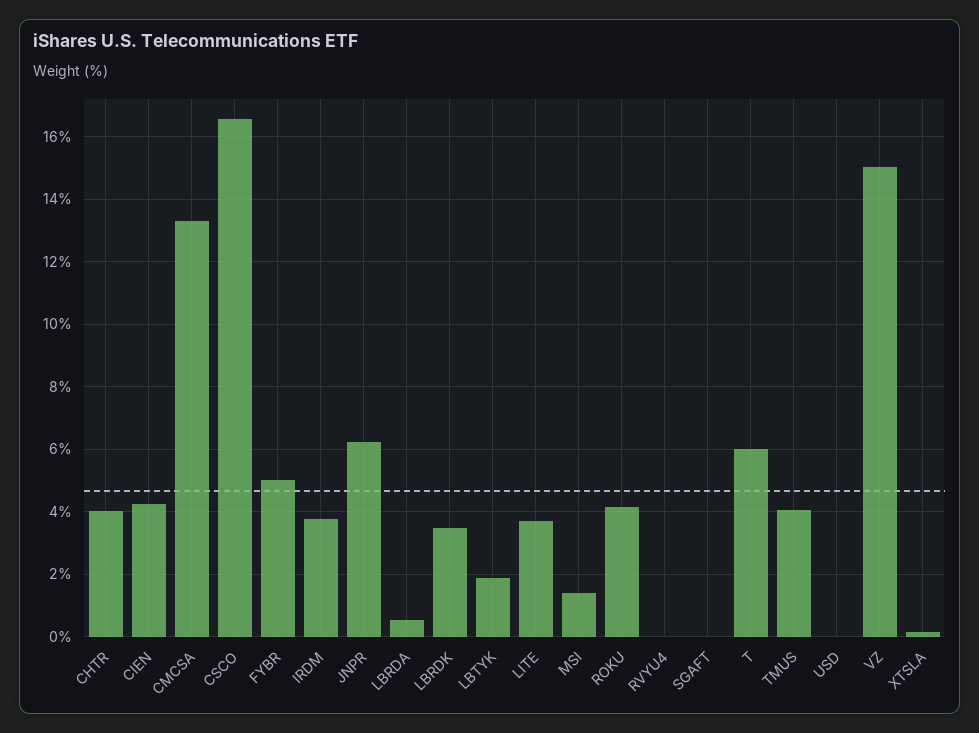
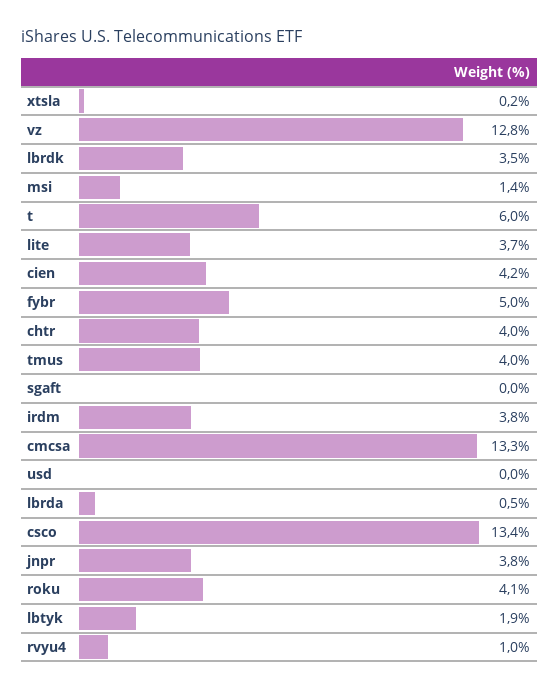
  {
    "CHTR": 4,
    "CIEN": 4.2,
    "CMCSA": 13.3,
-   "CSCO": 16.6,
+   "CSCO": 13.4,
    "FYBR": 5,
    "IRDM": 3.8,
-   "JNPR": 6.2,
+   "JNPR": 3.8,
    "LBRDA": 0.5,
    "LBRDK": 3.5,
    "LBTYK": 1.9,
    "LITE": 3.7,
    "MSI": 1.4,
    "ROKU": 4.1,
-   "RVYU4": 0,
+   "RVYU4": 1,
    "SGAFT": 0,
    "T": 6,
    "TMUS": 4,
    "USD": 0,
-   "VZ": 15,
+   "VZ": 12.8,
    "XTSLA": 0.2
  }

